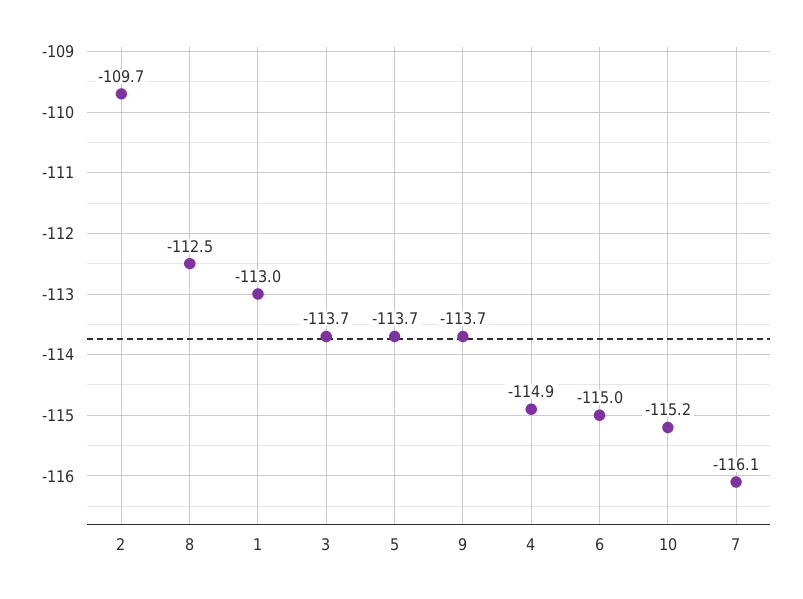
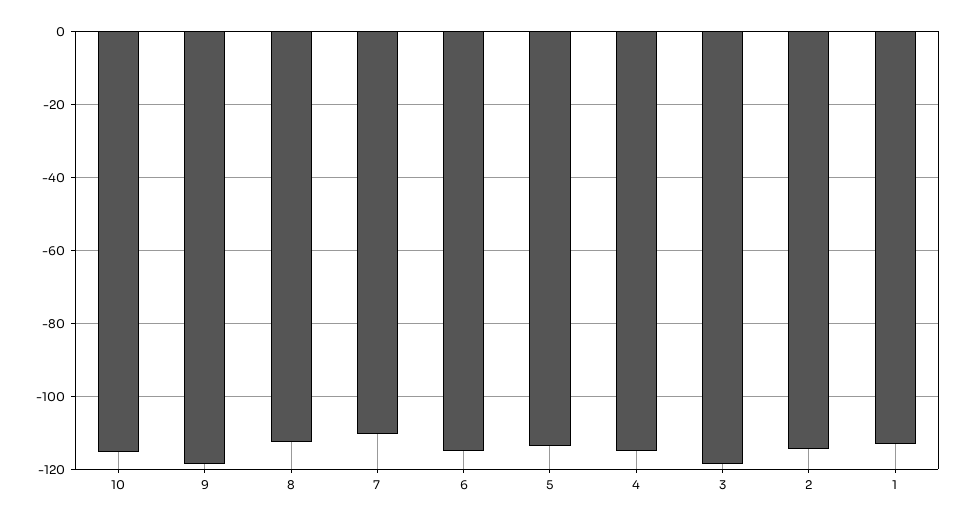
  {
-   "2": -109.7,
+   "2": -114,
    "8": -112.5,
    "1": -113,
-   "3": -113.7,
+   "3": -118,
    "5": -113.7,
-   "9": -113.7,
+   "9": -118,
    "4": -114.9,
    "6": -115,
    "10": -115.2,
-   "7": -116.1
+   "7": -110
  }

